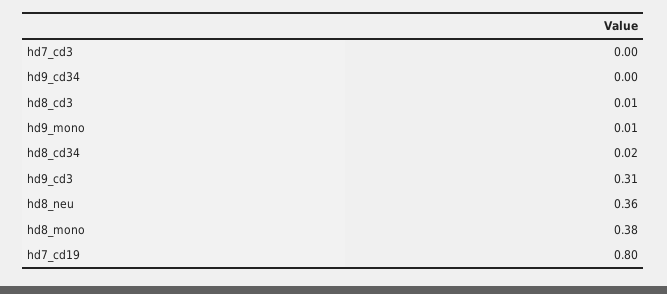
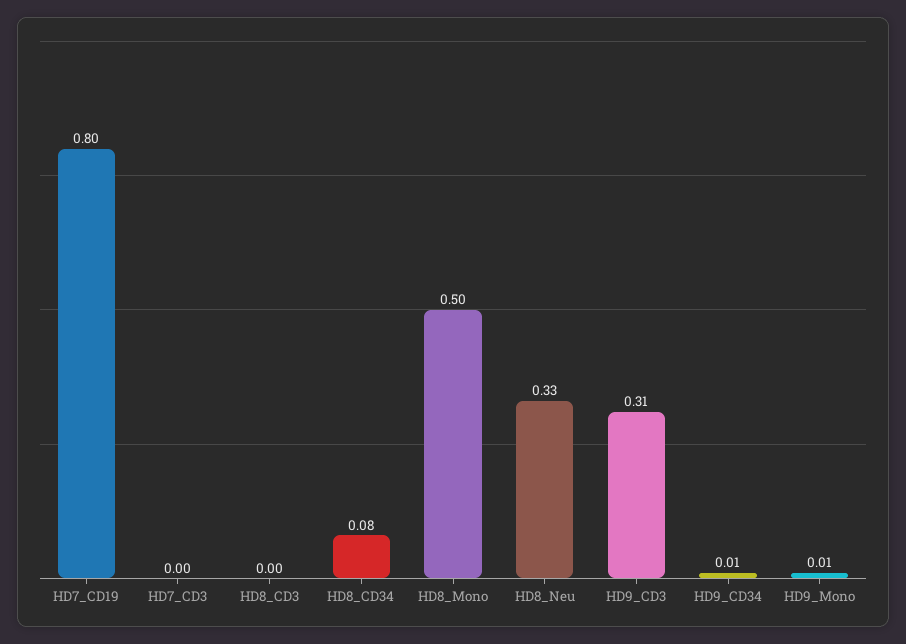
  {
    "hd7_cd3": 0,
-   "hd9_cd34": 0,
+   "hd9_cd34": 0.01,
-   "hd8_cd3": 0.01,
+   "hd8_cd3": 0,
    "hd9_mono": 0.01,
-   "hd8_cd34": 0.02,
+   "hd8_cd34": 0.08,
    "hd9_cd3": 0.31,
-   "hd8_neu": 0.36,
+   "hd8_neu": 0.33,
-   "hd8_mono": 0.38,
+   "hd8_mono": 0.5,
    "hd7_cd19": 0.8
  }

